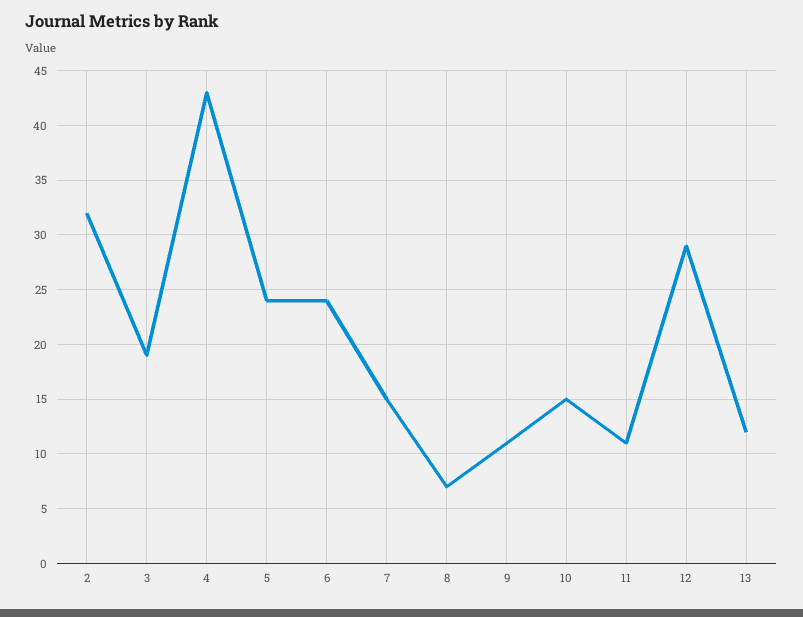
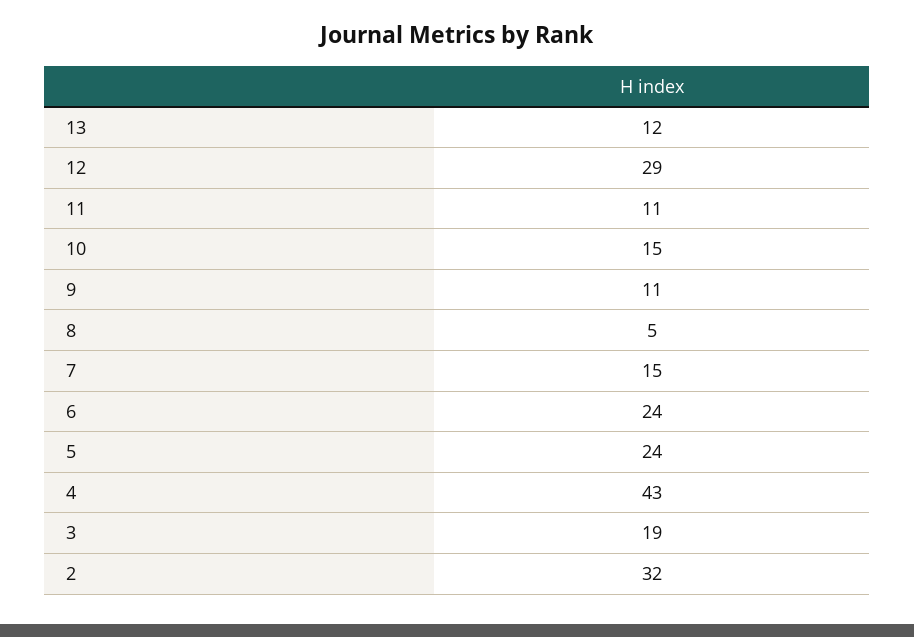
  {
    "2": 32,
    "3": 19,
    "4": 43,
    "5": 24,
    "6": 24,
    "7": 15,
-   "8": 7,
+   "8": 5,
    "9": 11,
    "10": 15,
    "11": 11,
    "12": 29,
    "13": 12
  }

